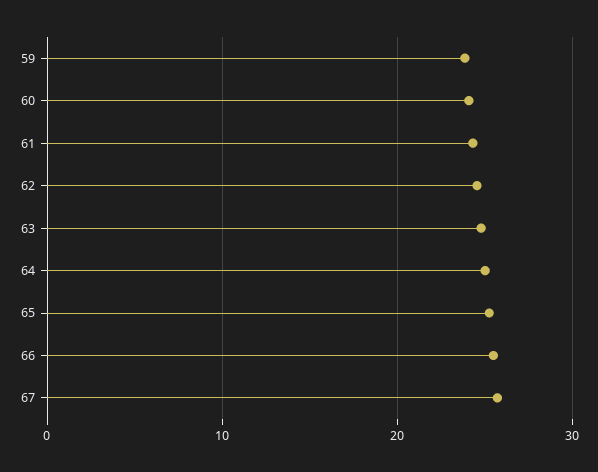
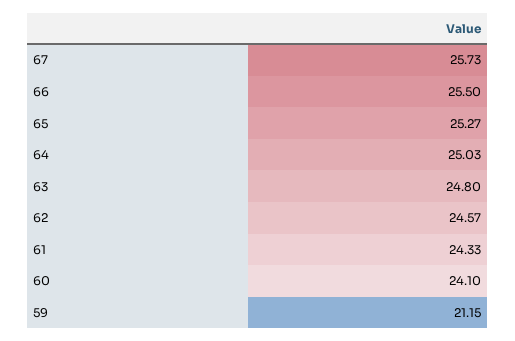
  {
-   "59": 24,
+   "59": 21.15,
    "60": 24.1,
    "61": 24.33,
    "62": 24.57,
    "63": 24.8,
    "64": 25.03,
    "65": 25.27,
    "66": 25.5,
    "67": 25.73
  }

